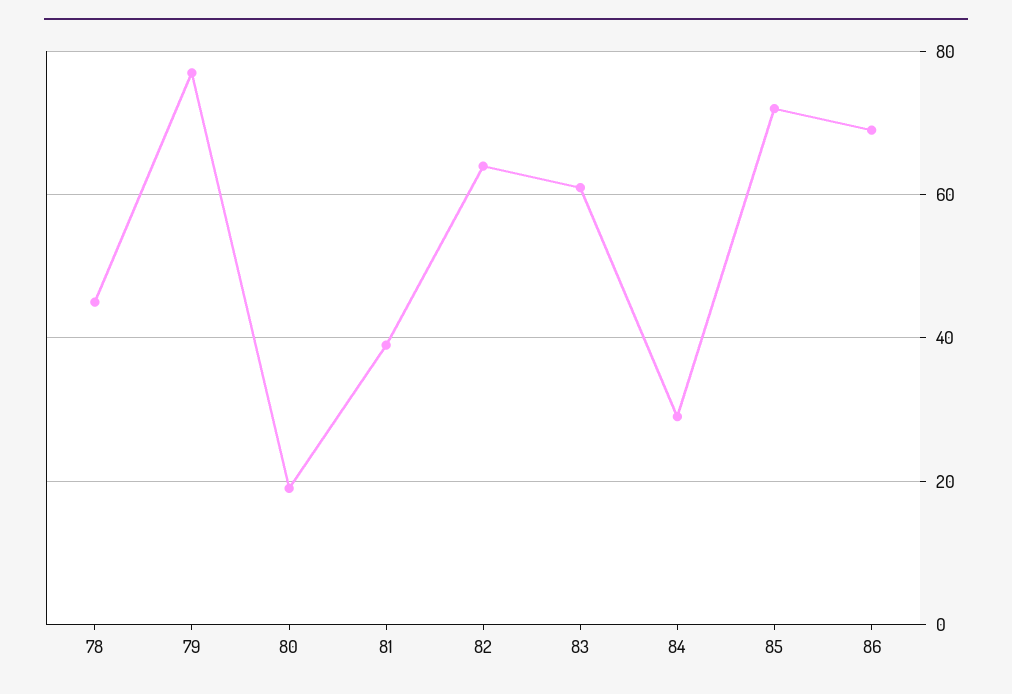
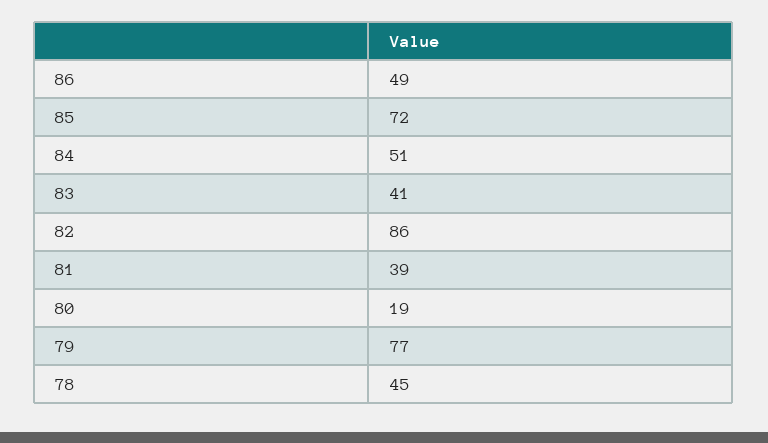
  {
    "78": 45,
    "79": 77,
    "80": 19,
    "81": 39,
-   "82": 65,
+   "82": 86,
-   "83": 60,
+   "83": 41,
-   "84": 30,
+   "84": 51,
    "85": 72,
-   "86": 70
+   "86": 49
  }

